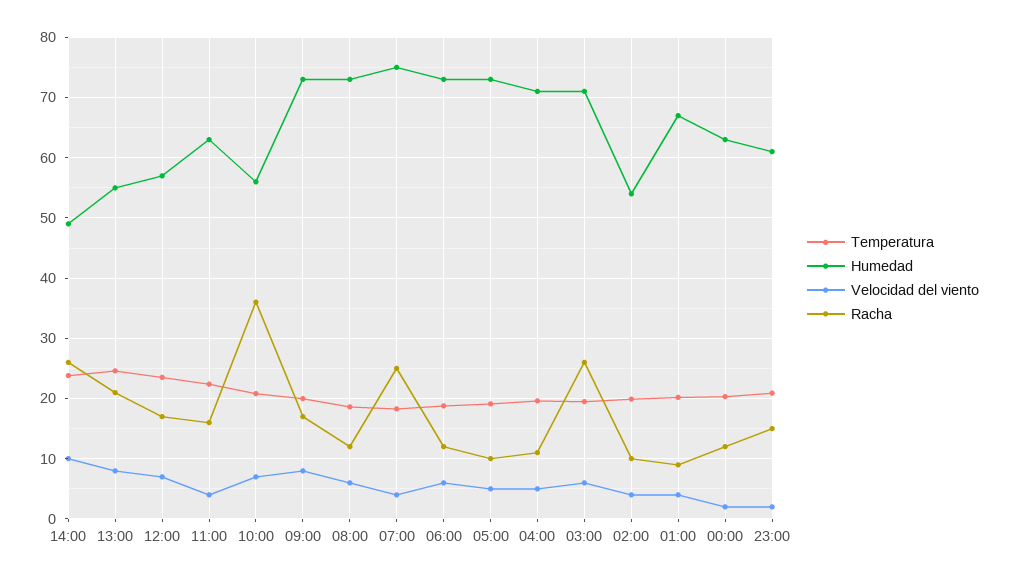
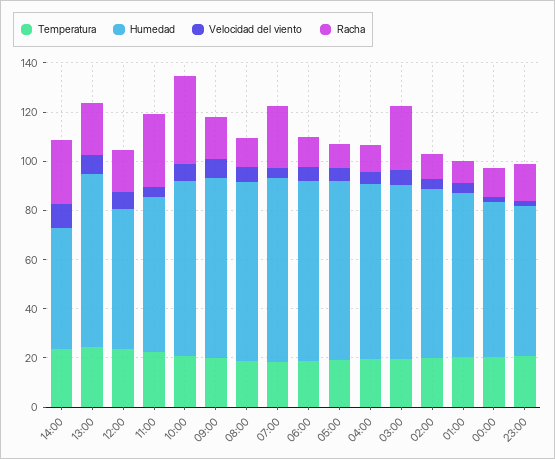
  {
    "Temperatura": {
      "14:00": 24,
      "13:00": 25,
      "12:00": 24,
      "11:00": 22,
      "10:00": 21,
      "09:00": 20,
      "08:00": 19,
      "07:00": 18,
      "06:00": 19,
      "05:00": 19,
      "04:00": 20,
      "03:00": 20,
      "02:00": 20,
      "01:00": 20,
      "00:00": 20,
      "23:00": 21
    },
    "Humedad": {
      "14:00": 49,
-     "13:00": 55,
+     "13:00": 70,
      "12:00": 57,
      "11:00": 63,
-     "10:00": 56,
+     "10:00": 70,
      "09:00": 73,
      "08:00": 73,
      "07:00": 75,
      "06:00": 73,
      "05:00": 73,
      "04:00": 71,
      "03:00": 71,
-     "02:00": 54,
+     "02:00": 70,
      "01:00": 67,
      "00:00": 63,
      "23:00": 61
    },
    "Velocidad del viento": {
      "14:00": 10,
      "13:00": 8,
      "12:00": 7,
      "11:00": 4,
      "10:00": 7,
      "09:00": 8,
      "08:00": 6,
      "07:00": 4,
      "06:00": 6,
      "05:00": 5,
      "04:00": 5,
      "03:00": 6,
      "02:00": 4,
      "01:00": 4,
      "00:00": 2,
      "23:00": 2
    },
    "Racha": {
      "14:00": 26,
      "13:00": 21,
      "12:00": 17,
-     "11:00": 16,
+     "11:00": 30,
      "10:00": 36,
      "09:00": 17,
      "08:00": 12,
      "07:00": 25,
      "06:00": 12,
      "05:00": 10,
      "04:00": 11,
      "03:00": 26,
      "02:00": 10,
      "01:00": 9,
      "00:00": 12,
      "23:00": 15
    }
  }

